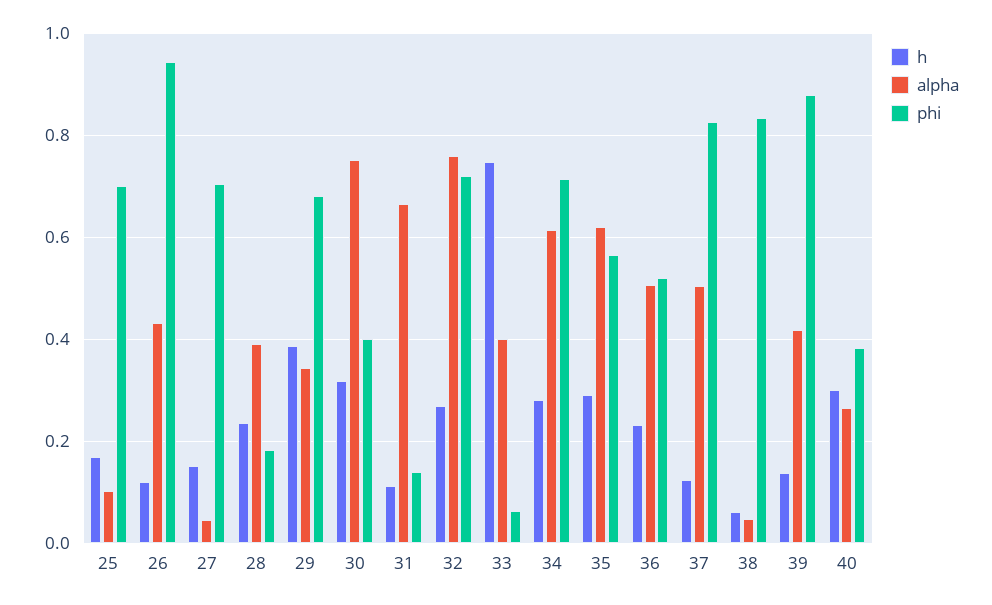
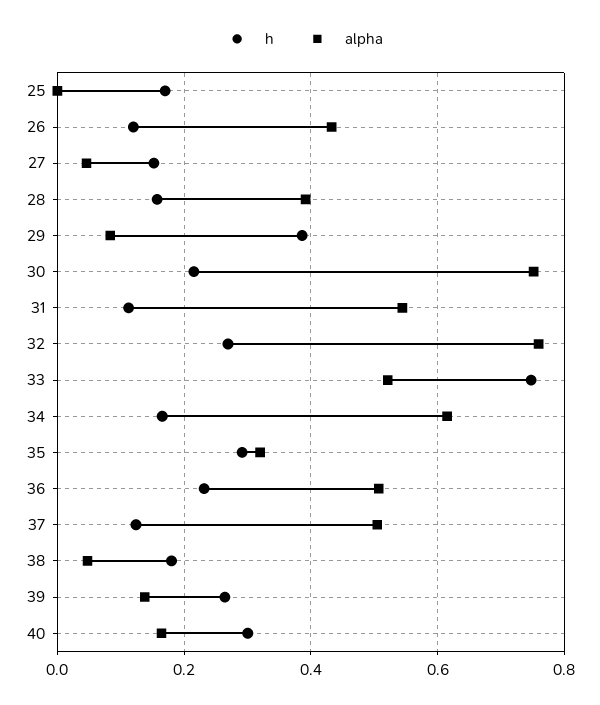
  {
    "h": {
      "25": 0.18,
      "26": 0.12,
      "27": 0.16,
-     "28": 0.24,
+     "28": 0.16,
      "29": 0.38,
-     "30": 0.32,
+     "30": 0.22,
      "31": 0.12,
      "32": 0.26,
      "33": 0.74,
-     "34": 0.28,
+     "34": 0.16,
      "35": 0.3,
      "36": 0.24,
      "37": 0.12,
-     "38": 0.06,
+     "38": 0.18,
-     "39": 0.14,
+     "39": 0.26,
      "40": 0.3
    },
    "alpha": {
-     "25": 0.1,
+     "25": 0,
      "26": 0.44,
      "27": 0.04,
      "28": 0.4,
-     "29": 0.34,
+     "29": 0.08,
      "30": 0.76,
-     "31": 0.66,
+     "31": 0.54,
      "32": 0.76,
-     "33": 0.4,
+     "33": 0.52,
      "34": 0.62,
-     "35": 0.62,
+     "35": 0.32,
      "36": 0.5,
      "37": 0.5,
      "38": 0.04,
-     "39": 0.42,
+     "39": 0.14,
-     "40": 0.26
+     "40": 0.16
-   },
+   }
-   "phi": {
-     "25": 0.7,
-     "26": 0.94,
-     "27": 0.7,
-     "28": 0.18,
-     "29": 0.68,
-     "30": 0.4,
-     "31": 0.14,
-     "32": 0.72,
-     "33": 0.06,
-     "34": 0.72,
-     "35": 0.56,
-     "36": 0.52,
-     "37": 0.82,
-     "38": 0.84,
-     "39": 0.88,
-     "40": 0.38
-   }
  }

